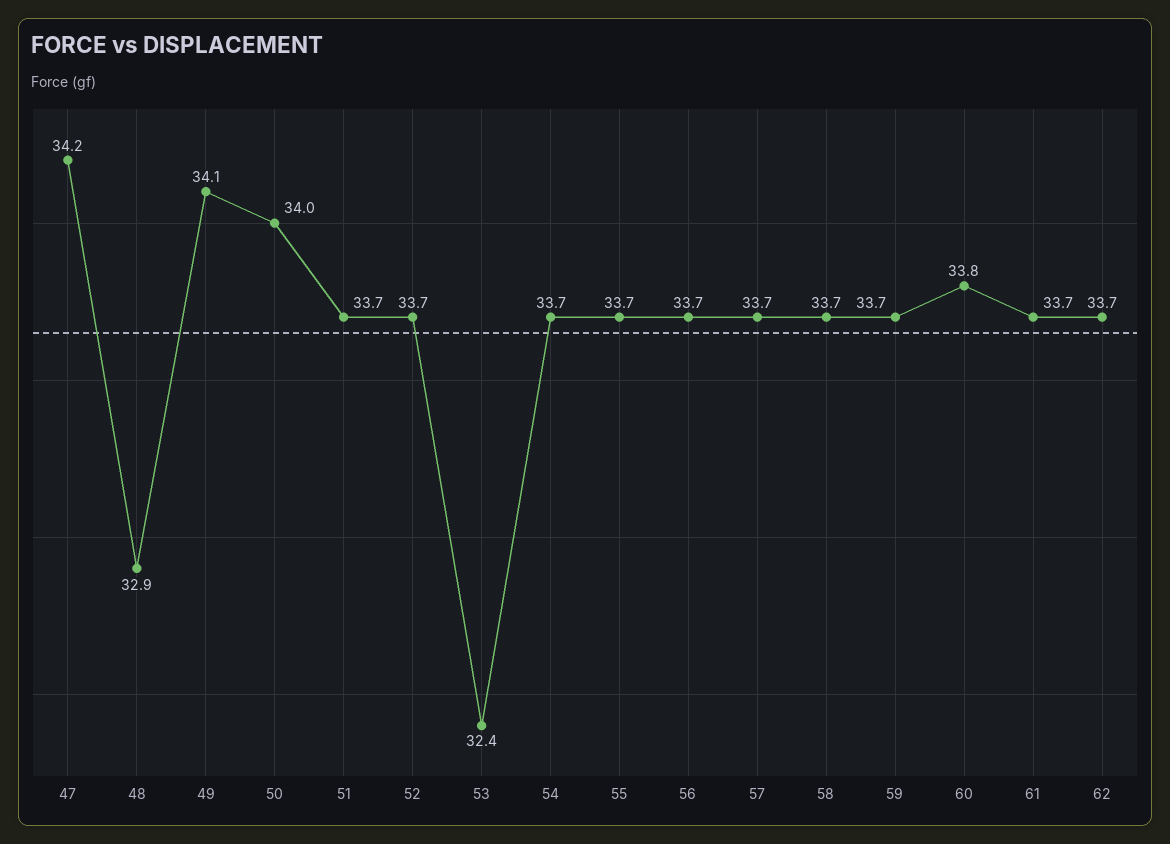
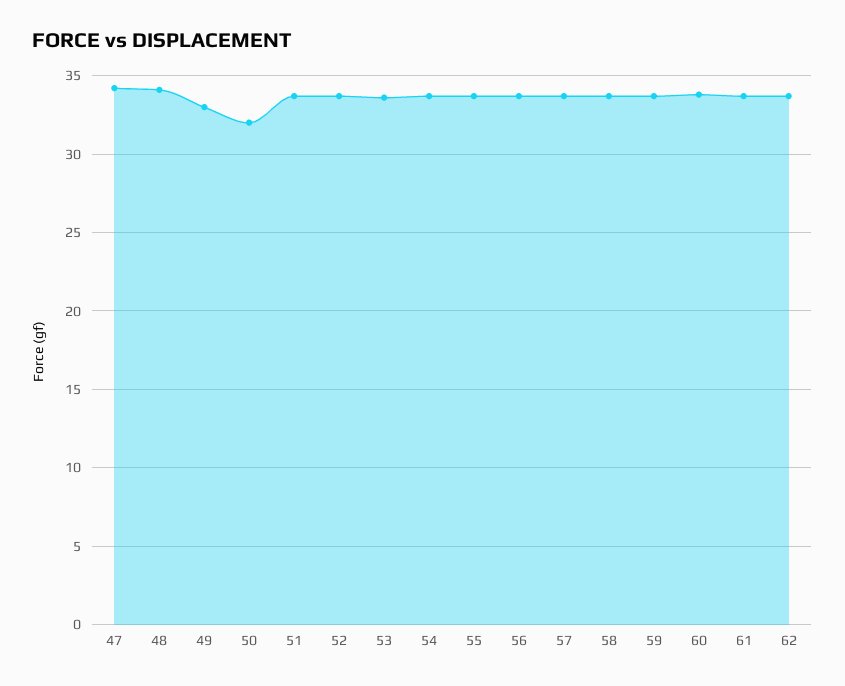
  {
    "47": 34.2,
-   "48": 32.9,
+   "48": 34,
-   "49": 34.1,
+   "49": 33,
-   "50": 34,
+   "50": 32,
    "51": 33.7,
    "52": 33.7,
-   "53": 32.4,
+   "53": 33.5,
    "54": 33.7,
    "55": 33.7,
    "56": 33.7,
    "57": 33.7,
    "58": 33.7,
    "59": 33.7,
    "60": 33.8,
    "61": 33.7,
    "62": 33.7
  }

